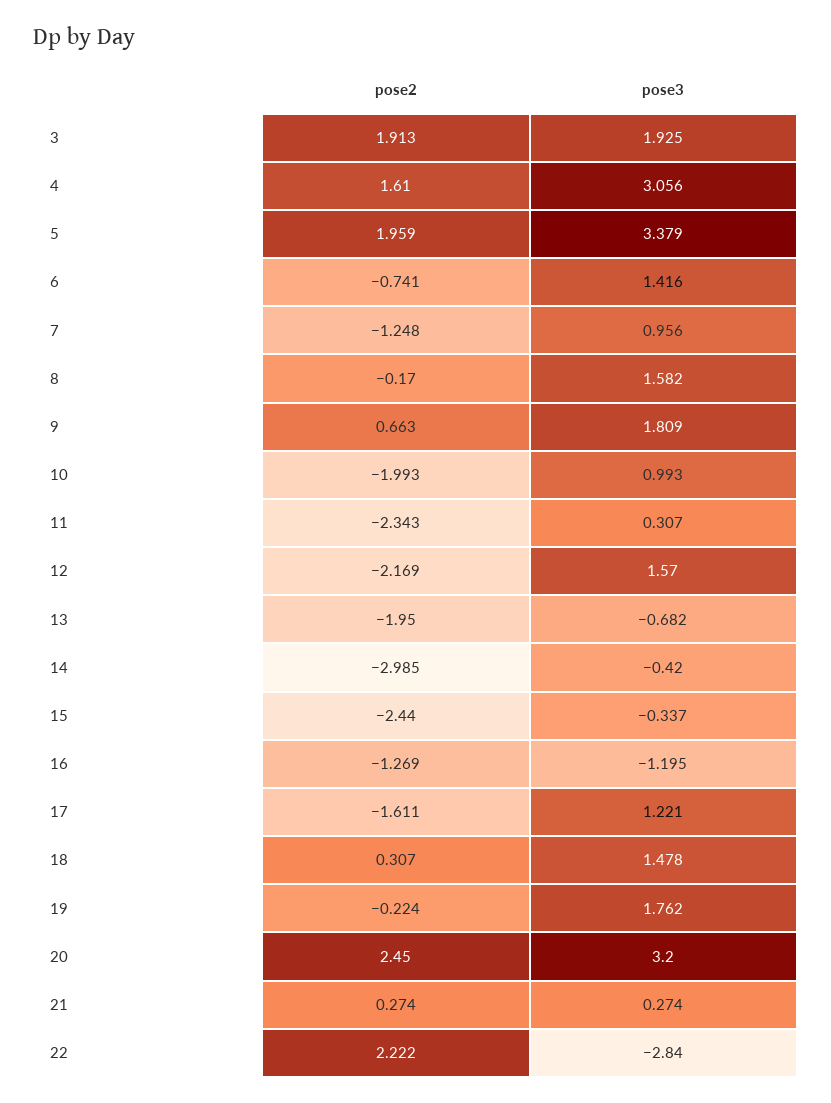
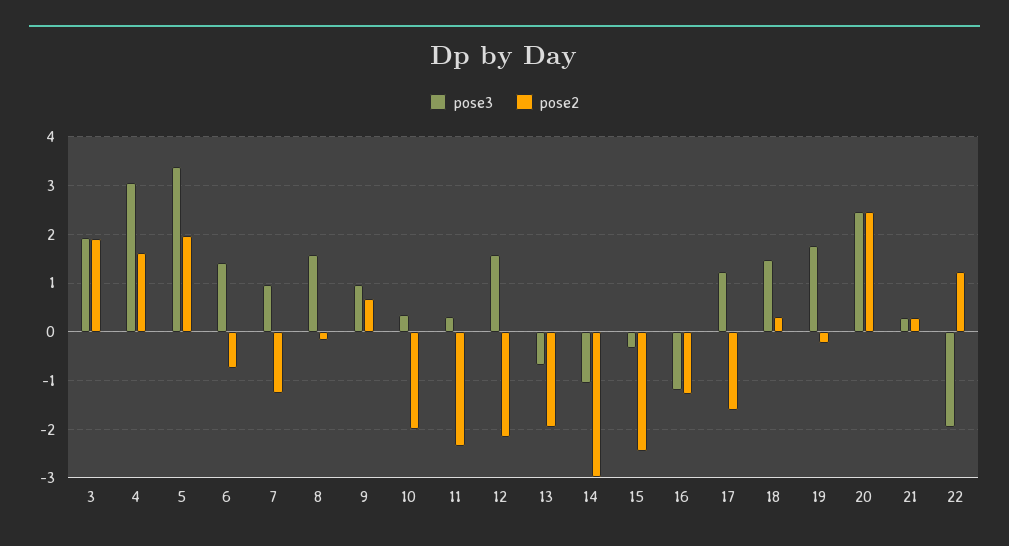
  {
    "pose2": {
      "3": 1.913,
      "4": 1.61,
      "5": 1.959,
      "6": -0.741,
      "7": -1.248,
      "8": -0.17,
      "9": 0.663,
      "10": -1.993,
      "11": -2.343,
      "12": -2.169,
      "13": -1.95,
      "14": -2.985,
      "15": -2.44,
      "16": -1.269,
      "17": -1.611,
      "18": 0.307,
      "19": -0.224,
      "20": 2.45,
      "21": 0.274,
-     "22": 2.222
+     "22": 1.2
    },
    "pose3": {
      "3": 1.925,
      "4": 3.056,
      "5": 3.379,
      "6": 1.416,
      "7": 0.956,
      "8": 1.582,
-     "9": 1.809,
+     "9": 1,
-     "10": 0.993,
+     "10": 0.4,
      "11": 0.307,
      "12": 1.57,
      "13": -0.682,
-     "14": -0.42,
+     "14": -1,
      "15": -0.337,
      "16": -1.195,
      "17": 1.221,
      "18": 1.478,
      "19": 1.762,
-     "20": 3.2,
+     "20": 2.4,
      "21": 0.274,
-     "22": -2.84
+     "22": -2
    }
  }

